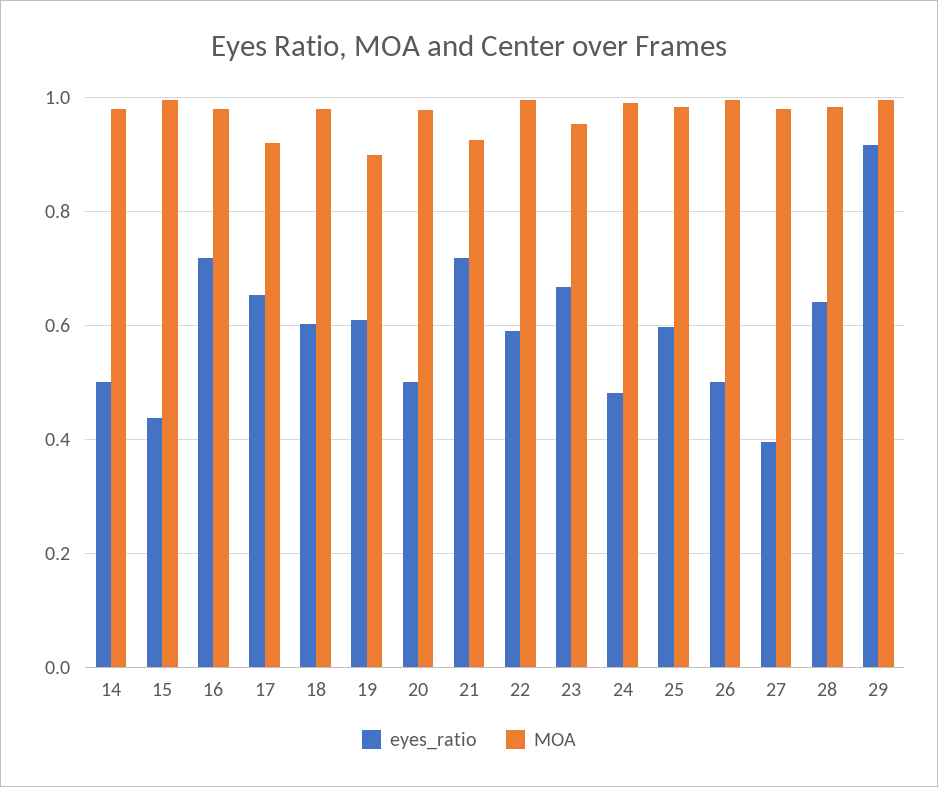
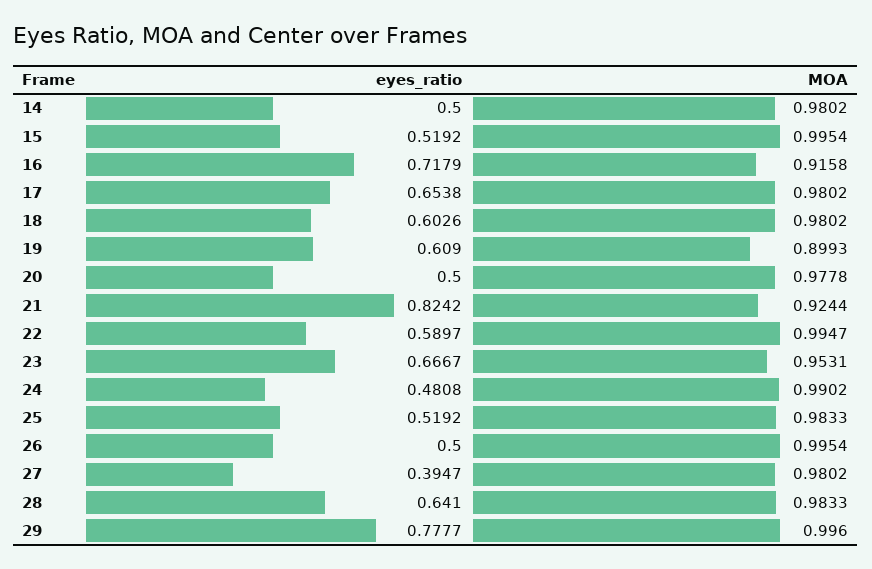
  {
    "eyes_ratio": {
      "14": 0.5,
-     "15": 0.44,
+     "15": 0.5192,
      "16": 0.7179,
      "17": 0.6538,
      "18": 0.6026,
      "19": 0.609,
      "20": 0.5,
-     "21": 0.72,
+     "21": 0.8242,
      "22": 0.5897,
      "23": 0.6667,
      "24": 0.4808,
-     "25": 0.6,
+     "25": 0.5192,
      "26": 0.5,
      "27": 0.3947,
      "28": 0.641,
-     "29": 0.92
+     "29": 0.7777
    },
    "MOA": {
      "14": 0.9802,
      "15": 0.9954,
-     "16": 0.98,
+     "16": 0.9158,
-     "17": 0.92,
+     "17": 0.9802,
      "18": 0.9802,
      "19": 0.8993,
      "20": 0.9778,
      "21": 0.9244,
      "22": 0.9947,
      "23": 0.9531,
      "24": 0.9902,
      "25": 0.9833,
      "26": 0.9954,
      "27": 0.9802,
      "28": 0.9833,
      "29": 0.996
    }
  }

